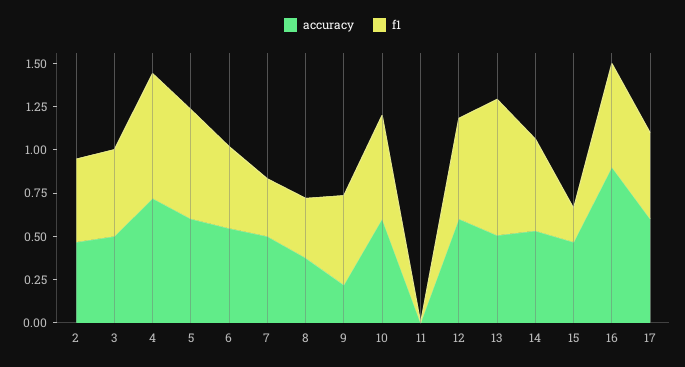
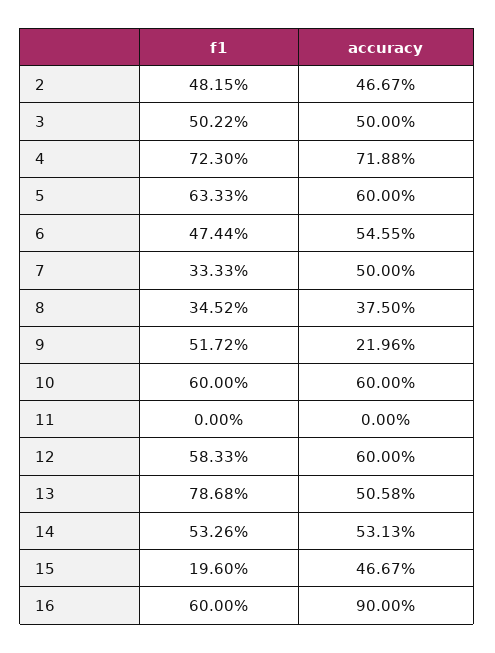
  {
    "accuracy": {
      "2": 0.4667,
      "3": 0.5,
      "4": 0.7188,
      "5": 0.6,
      "6": 0.5455,
      "7": 0.5,
      "8": 0.375,
      "9": 0.2196,
      "10": 0.6,
      "11": 0,
      "12": 0.6,
      "13": 0.5058,
      "14": 0.5313,
      "15": 0.4667,
-     "16": 0.9,
+     "16": 0.9
-     "17": 0.6
    },
    "f1": {
      "2": 0.4815,
      "3": 0.5022,
      "4": 0.723,
      "5": 0.6333,
      "6": 0.4744,
      "7": 0.3333,
      "8": 0.3452,
      "9": 0.5172,
      "10": 0.6,
      "11": 0,
      "12": 0.5833,
      "13": 0.7868,
      "14": 0.5326,
      "15": 0.196,
-     "16": 0.6,
+     "16": 0.6
-     "17": 0.5
    }
  }

